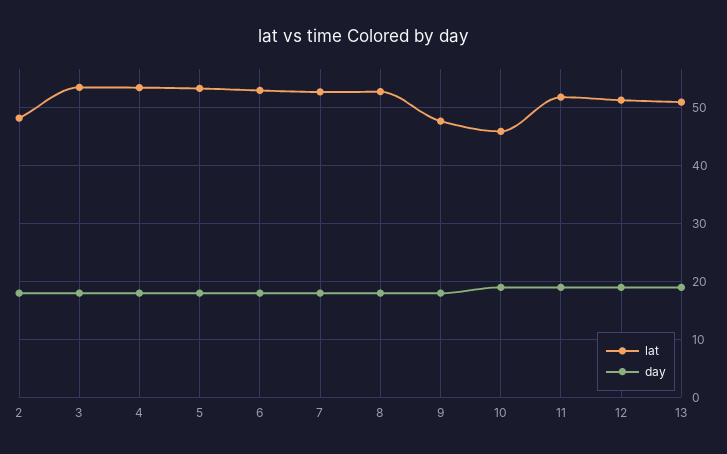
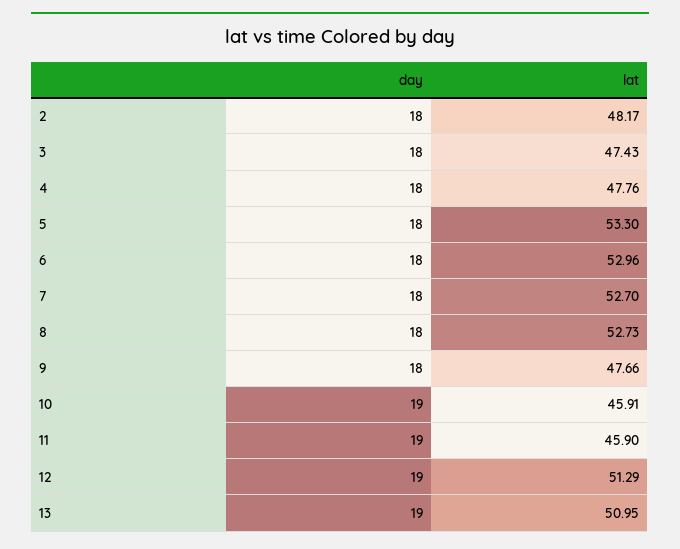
  {
    "lat": {
      "2": 48.17,
-     "3": 54,
+     "3": 47.43,
-     "4": 54,
+     "4": 47.76,
      "5": 53.3,
      "6": 52.96,
      "7": 52.7,
      "8": 52.73,
      "9": 47.66,
      "10": 45.91,
-     "11": 52,
+     "11": 45.9,
      "12": 51.29,
      "13": 50.95
    },
    "day": {
      "2": 18,
      "3": 18,
      "4": 18,
      "5": 18,
      "6": 18,
      "7": 18,
      "8": 18,
      "9": 18,
      "10": 19,
      "11": 19,
      "12": 19,
      "13": 19
    }
  }

